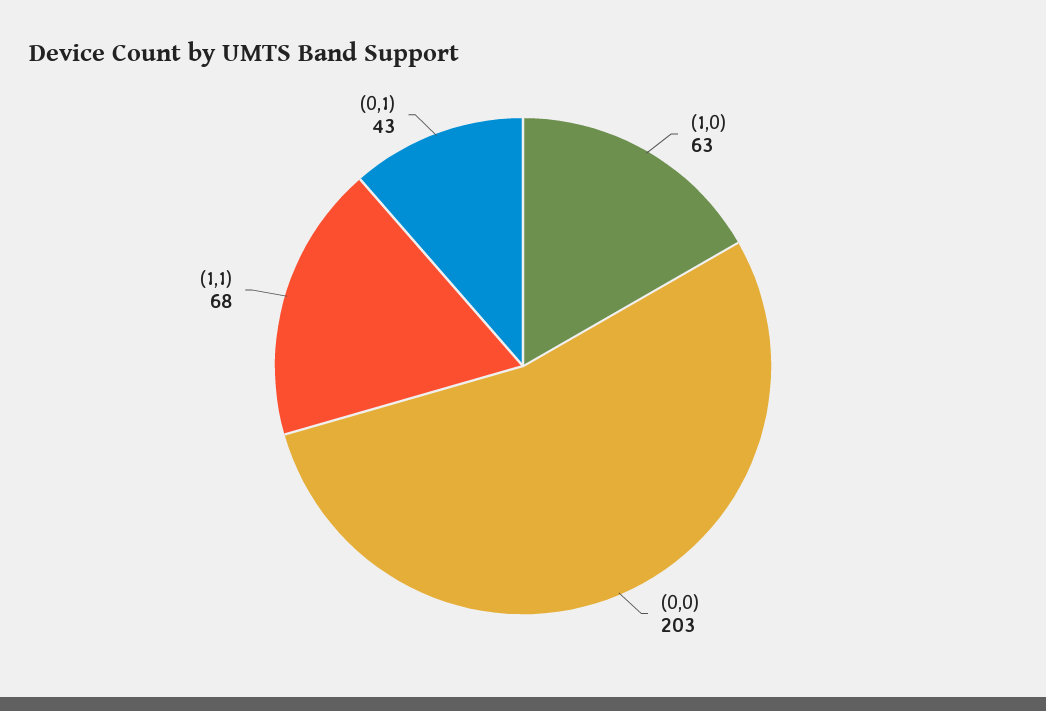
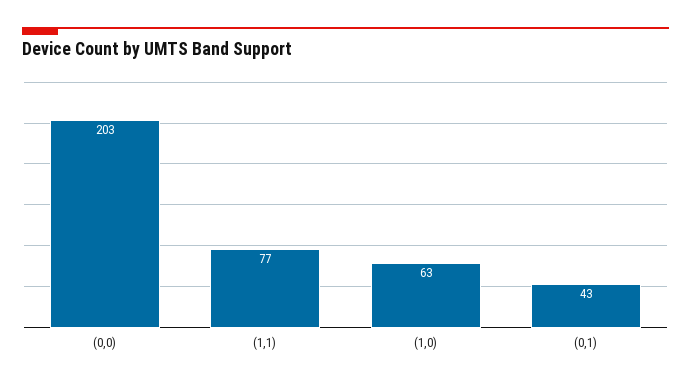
  {
    "(1,0)": 63,
    "(0,0)": 203,
-   "(1,1)": 68,
+   "(1,1)": 77,
    "(0,1)": 43
  }

